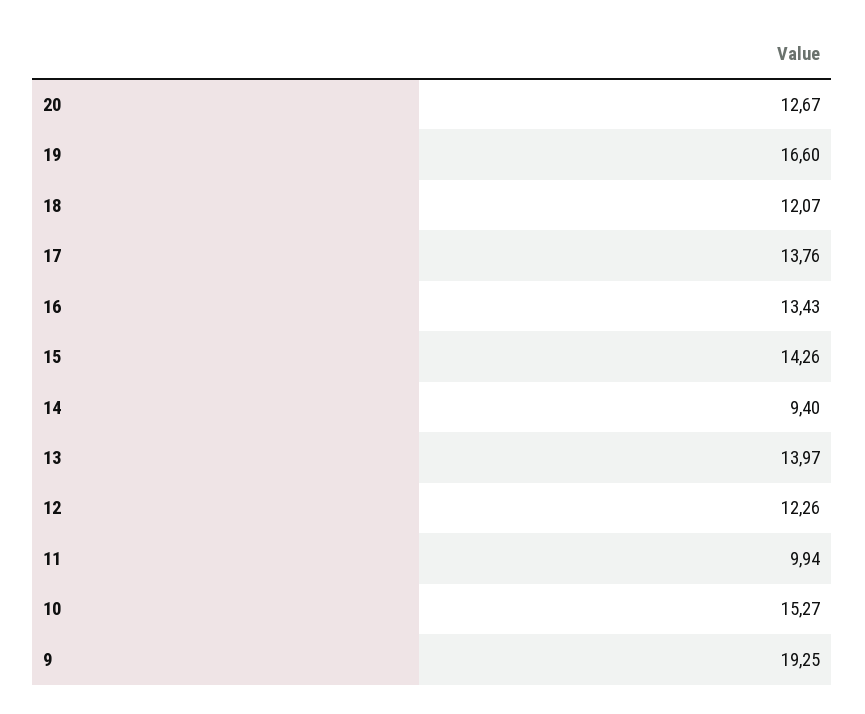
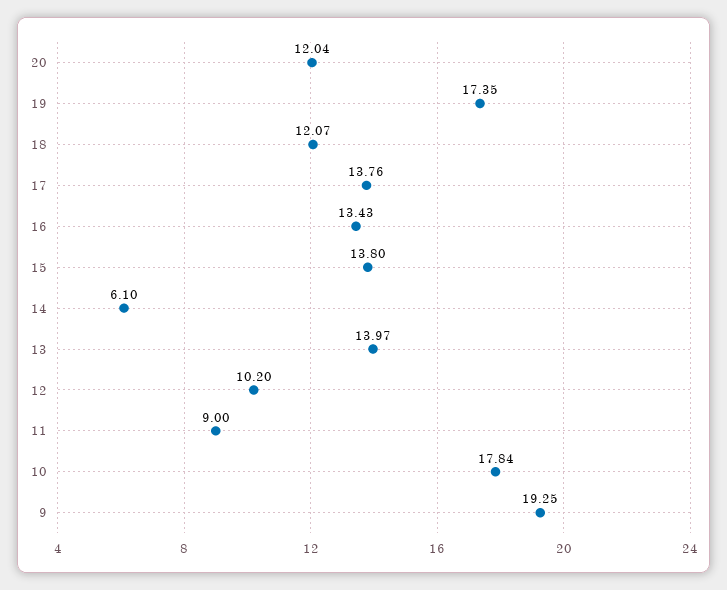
  {
-   "20": 12.67,
+   "20": 12.04,
-   "19": 16.6,
+   "19": 17.35,
    "18": 12.07,
    "17": 13.76,
    "16": 13.43,
-   "15": 14.26,
+   "15": 13.8,
-   "14": 9.4,
+   "14": 6.1,
    "13": 13.97,
-   "12": 12.26,
+   "12": 10.2,
-   "11": 9.94,
+   "11": 9,
-   "10": 15.27,
+   "10": 17.84,
    "9": 19.25
  }

